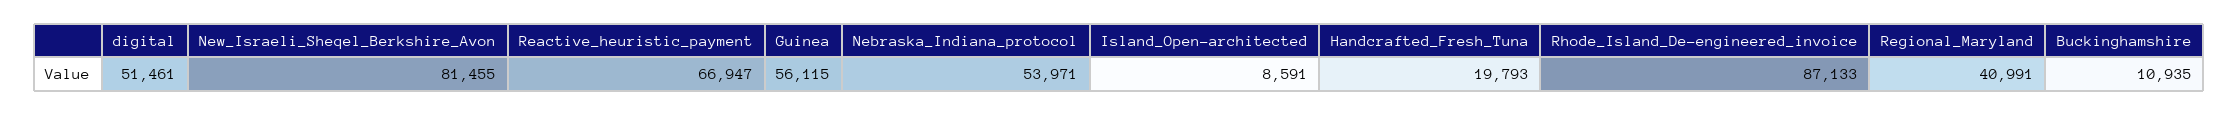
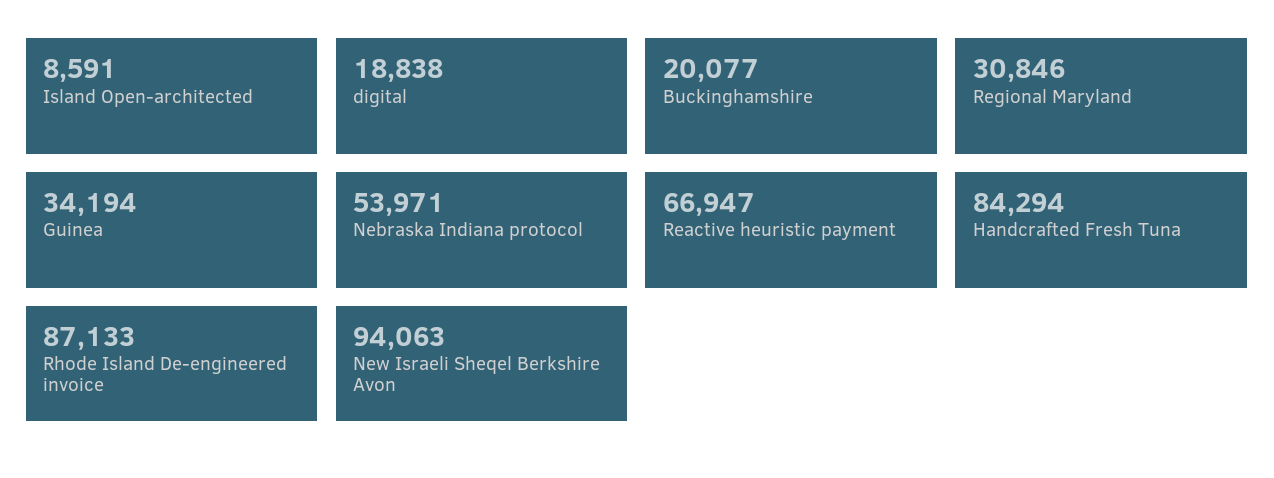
  {
-   "digital": 51461,
+   "digital": 18838,
-   "New_Israeli_Sheqel_Berkshire_Avon": 81455,
+   "New_Israeli_Sheqel_Berkshire_Avon": 94063,
    "Reactive_heuristic_payment": 66947,
-   "Guinea": 56115,
+   "Guinea": 34194,
    "Nebraska_Indiana_protocol": 53971,
    "Island_Open-architected": 8591,
-   "Handcrafted_Fresh_Tuna": 19793,
+   "Handcrafted_Fresh_Tuna": 84294,
    "Rhode_Island_De-engineered_invoice": 87133,
-   "Regional_Maryland": 40991,
+   "Regional_Maryland": 30846,
-   "Buckinghamshire": 10935
+   "Buckinghamshire": 20077
  }

